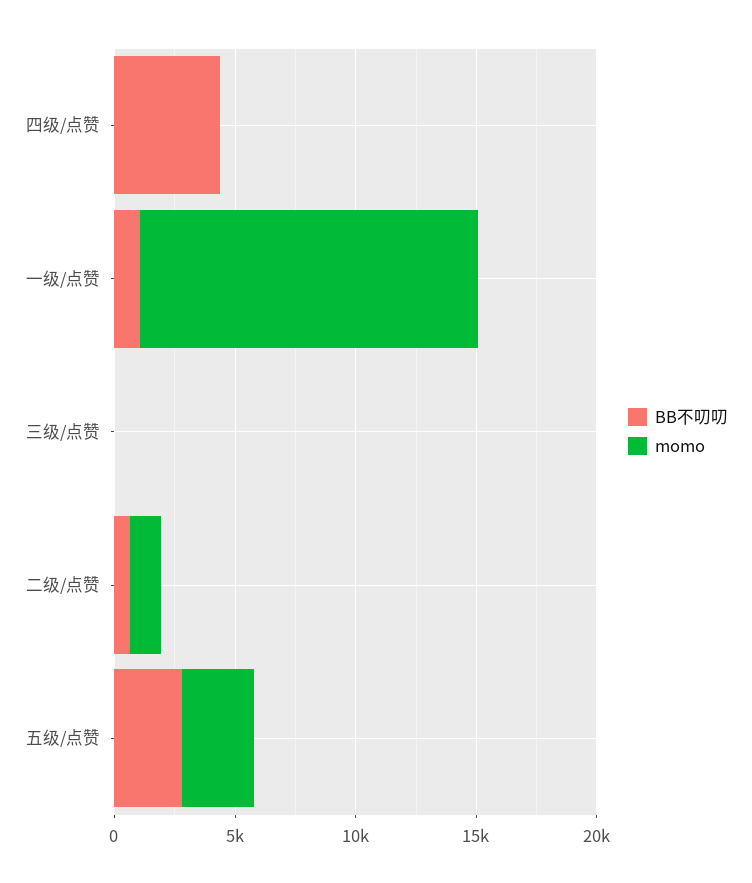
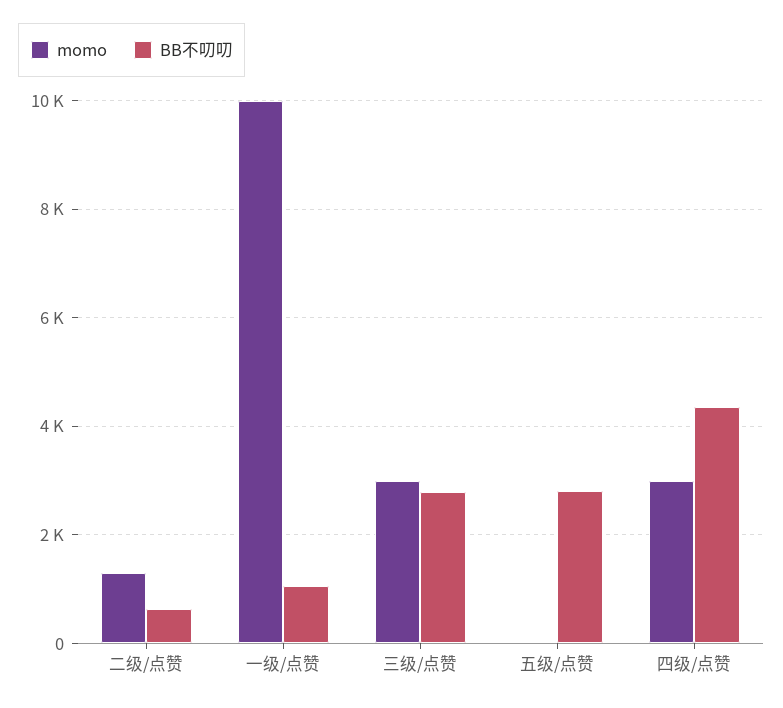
  {
    "BB不叨叨": {
      "四级/点赞": 4400,
      "一级/点赞": 1000,
-     "三级/点赞": 0,
+     "三级/点赞": 2800,
      "二级/点赞": 600,
      "五级/点赞": 2800
    },
    "momo": {
-     "四级/点赞": 0,
+     "四级/点赞": 3000,
-     "一级/点赞": 14000,
+     "一级/点赞": 10000,
-     "三级/点赞": 0,
+     "三级/点赞": 3000,
      "二级/点赞": 1400,
-     "五级/点赞": 3000
+     "五级/点赞": 0
    }
  }

